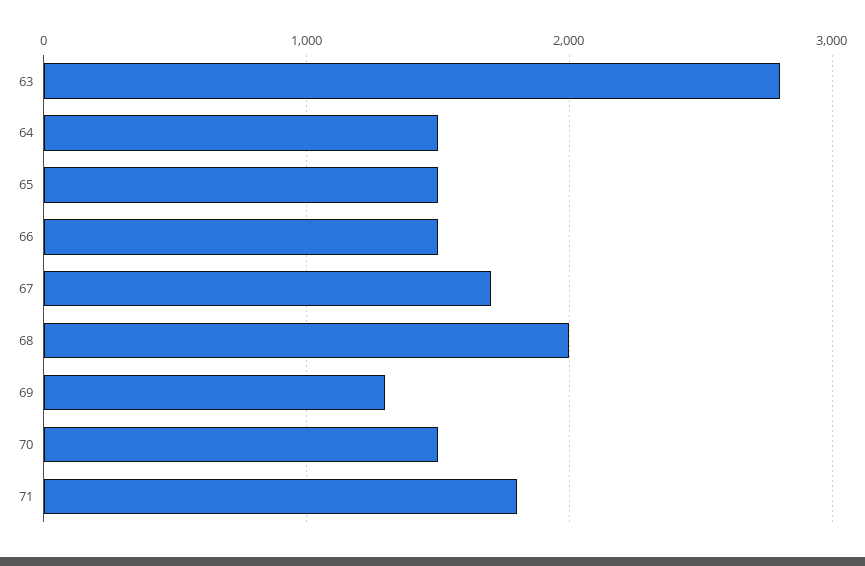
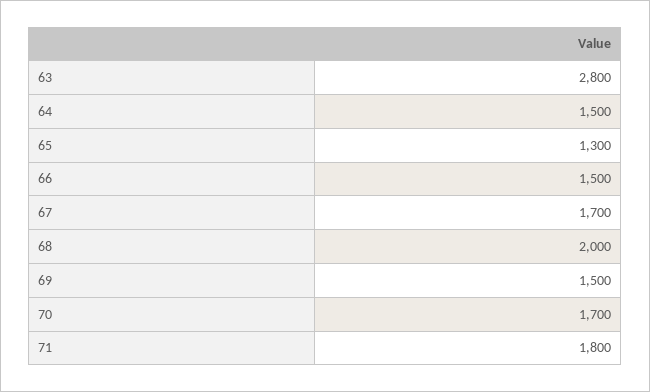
  {
    "63": 2800,
    "64": 1500,
-   "65": 1500,
+   "65": 1300,
    "66": 1500,
    "67": 1700,
    "68": 2000,
-   "69": 1300,
+   "69": 1500,
-   "70": 1500,
+   "70": 1700,
    "71": 1800
  }

